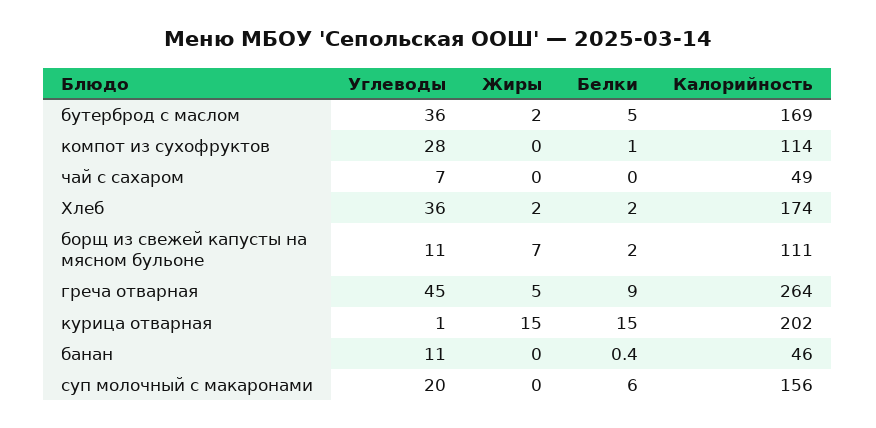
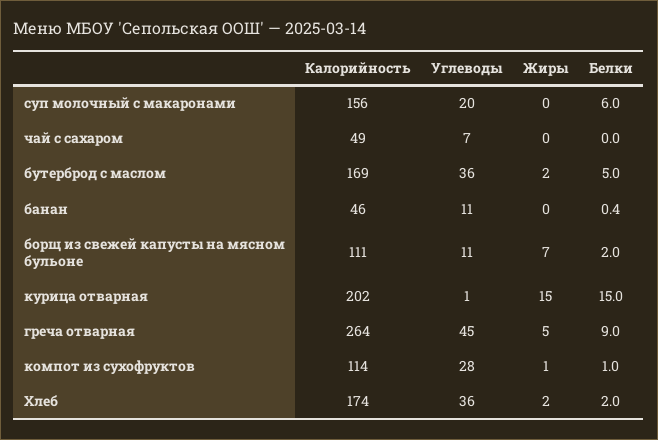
  {
    "Углеводы": {
      "бутерброд с маслом": 36,
      "компот из сухофруктов": 28,
      "чай с сахаром": 7,
      "Хлеб": 36,
      "борщ из свежей капусты на мясном бульоне": 11,
      "греча отварная": 45,
      "курица отварная": 1,
      "банан": 11,
      "суп молочный с макаронами": 20
    },
    "Жиры": {
      "бутерброд с маслом": 2,
-     "компот из сухофруктов": 0,
+     "компот из сухофруктов": 1,
      "чай с сахаром": 0,
      "Хлеб": 2,
      "борщ из свежей капусты на мясном бульоне": 7,
      "греча отварная": 5,
      "курица отварная": 15,
      "банан": 0,
      "суп молочный с макаронами": 0
    },
    "Белки": {
      "бутерброд с маслом": 5,
      "компот из сухофруктов": 1,
      "чай с сахаром": 0,
      "Хлеб": 2,
      "борщ из свежей капусты на мясном бульоне": 2,
      "греча отварная": 9,
      "курица отварная": 15,
      "банан": 0.4,
      "суп молочный с макаронами": 6
    },
    "Калорийность": {
      "бутерброд с маслом": 169,
      "компот из сухофруктов": 114,
      "чай с сахаром": 49,
      "Хлеб": 174,
      "борщ из свежей капусты на мясном бульоне": 111,
      "греча отварная": 264,
      "курица отварная": 202,
      "банан": 46,
      "суп молочный с макаронами": 156
    }
  }

